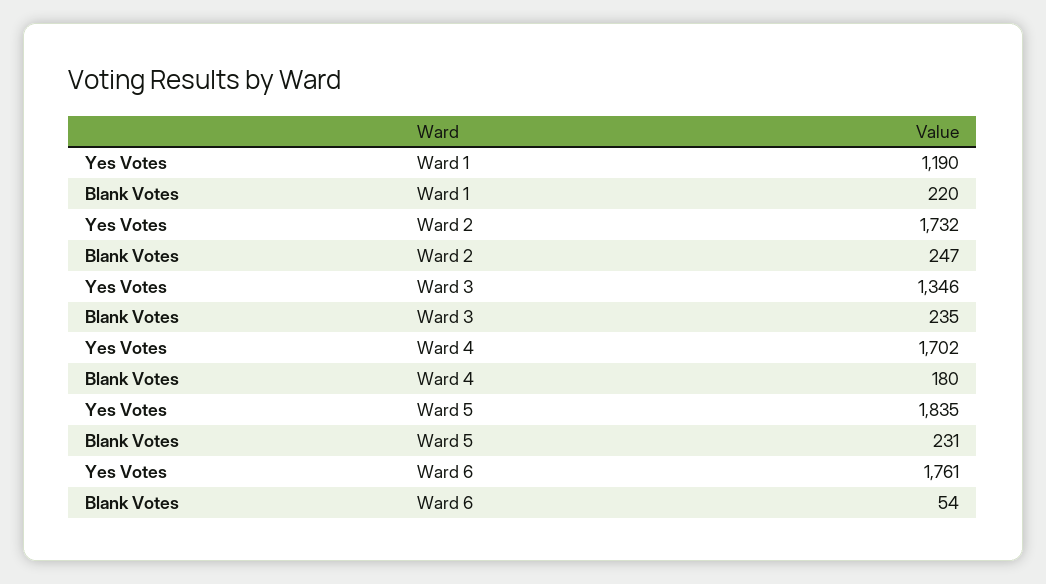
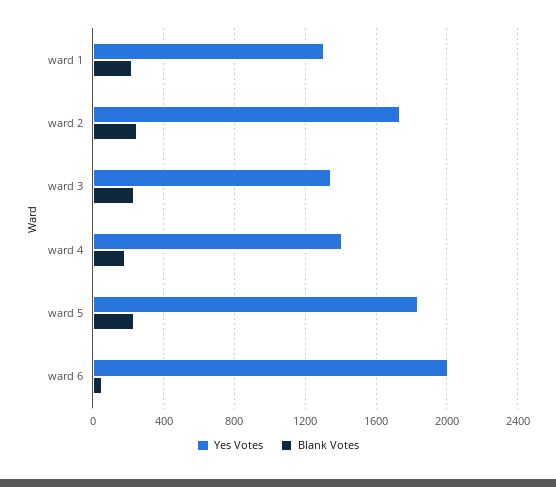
  {
    "Yes Votes": {
-     "Ward 1": 1190,
+     "Ward 1": 1300,
      "Ward 2": 1732,
      "Ward 3": 1346,
-     "Ward 4": 1702,
+     "Ward 4": 1400,
      "Ward 5": 1835,
-     "Ward 6": 1761
+     "Ward 6": 2000
    },
    "Blank Votes": {
      "Ward 1": 220,
      "Ward 2": 247,
      "Ward 3": 235,
      "Ward 4": 180,
      "Ward 5": 231,
      "Ward 6": 54
    }
  }

